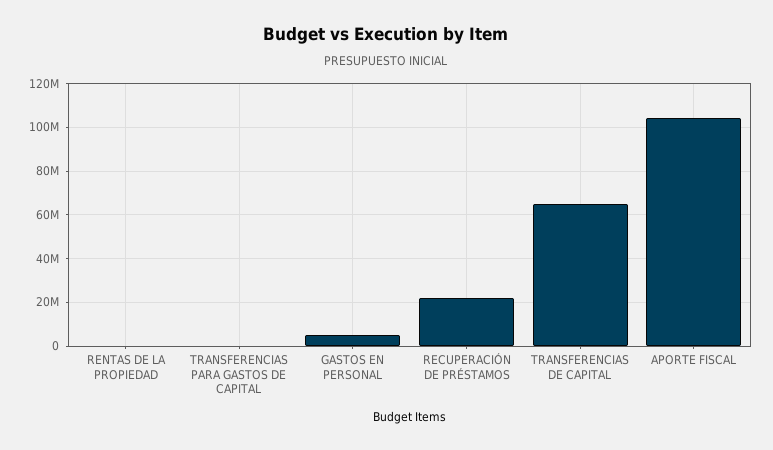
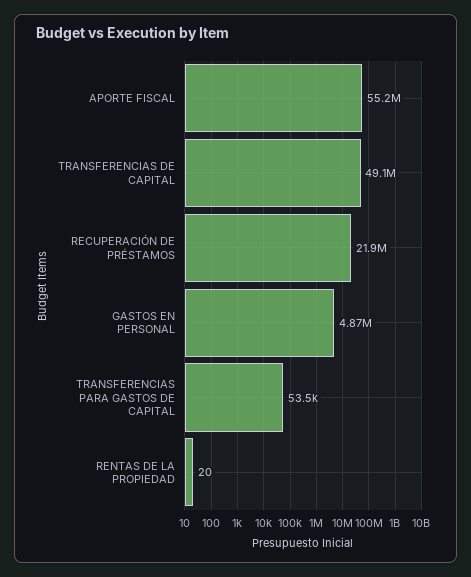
  {
    "RENTAS DE LA PROPIEDAD": 20,
    "TRANSFERENCIAS PARA GASTOS DE CAPITAL": 53500,
    "GASTOS EN PERSONAL": 4870000,
    "RECUPERACIÓN DE PRÉSTAMOS": 21900000,
-   "TRANSFERENCIAS DE CAPITAL": 65000000,
+   "TRANSFERENCIAS DE CAPITAL": 49100000,
-   "APORTE FISCAL": 105000000
+   "APORTE FISCAL": 55200000
  }

